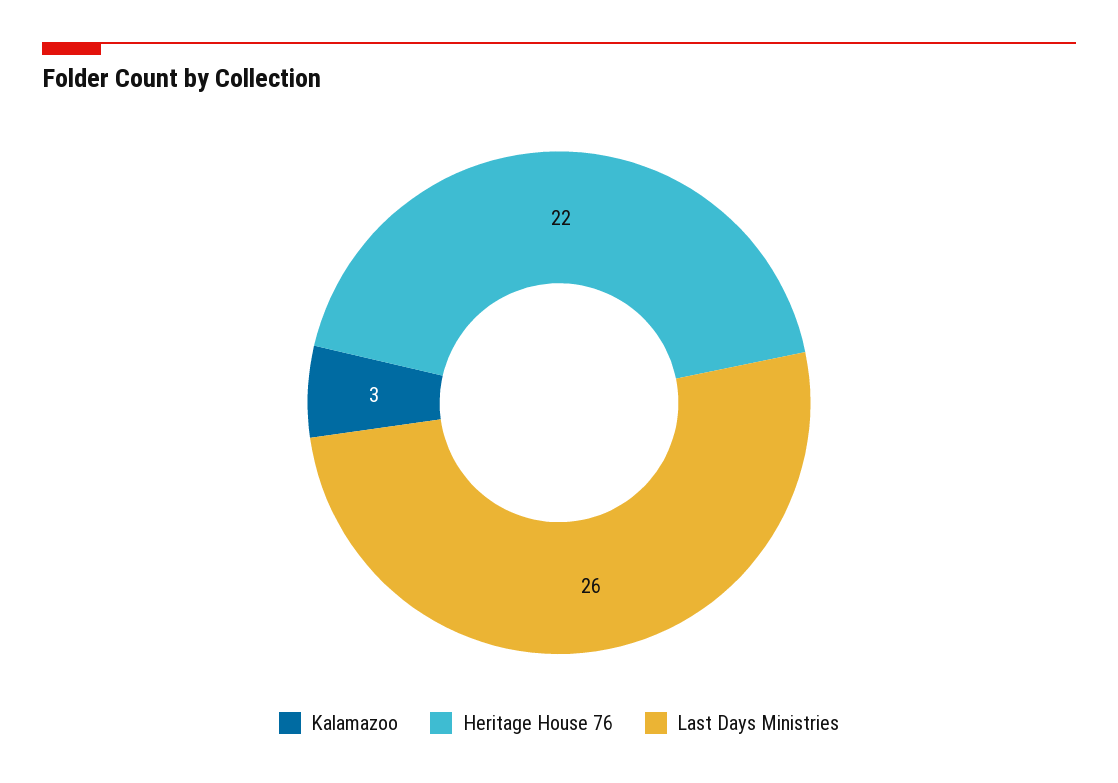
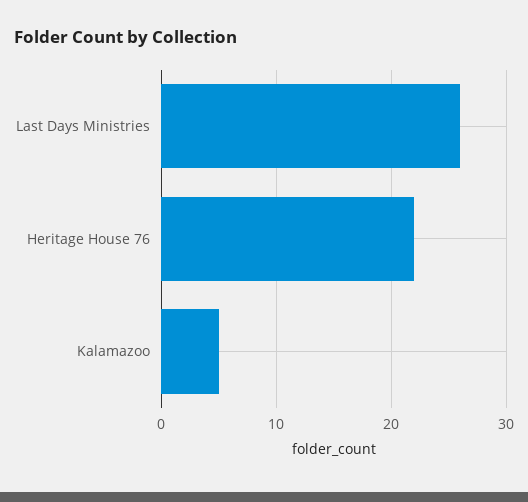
  {
-   "Kalamazoo": 3,
+   "Kalamazoo": 5,
    "Heritage House 76": 22,
    "Last Days Ministries": 26
  }

